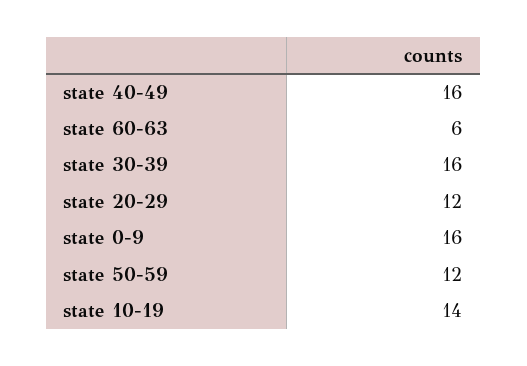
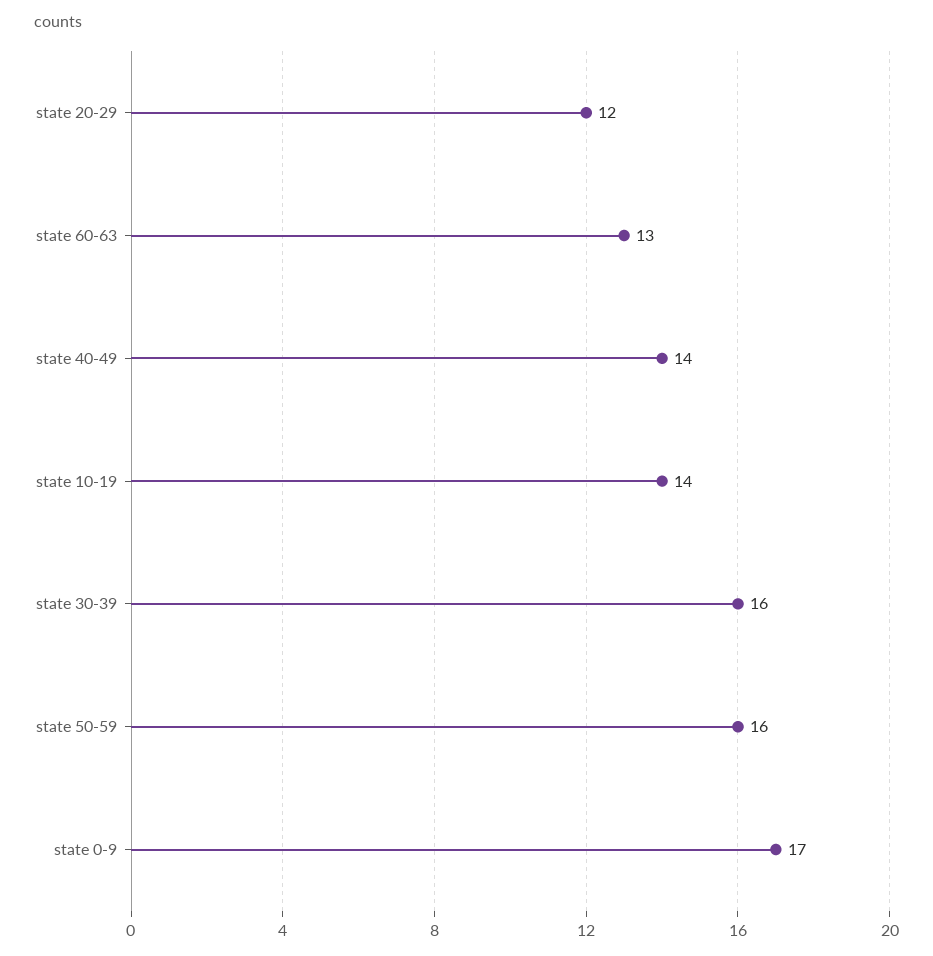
  {
-   "state 40-49": 16,
+   "state 40-49": 14,
-   "state 60-63": 6,
+   "state 60-63": 13,
    "state 30-39": 16,
    "state 20-29": 12,
-   "state 0-9": 16,
+   "state 0-9": 17,
-   "state 50-59": 12,
+   "state 50-59": 16,
    "state 10-19": 14
  }

